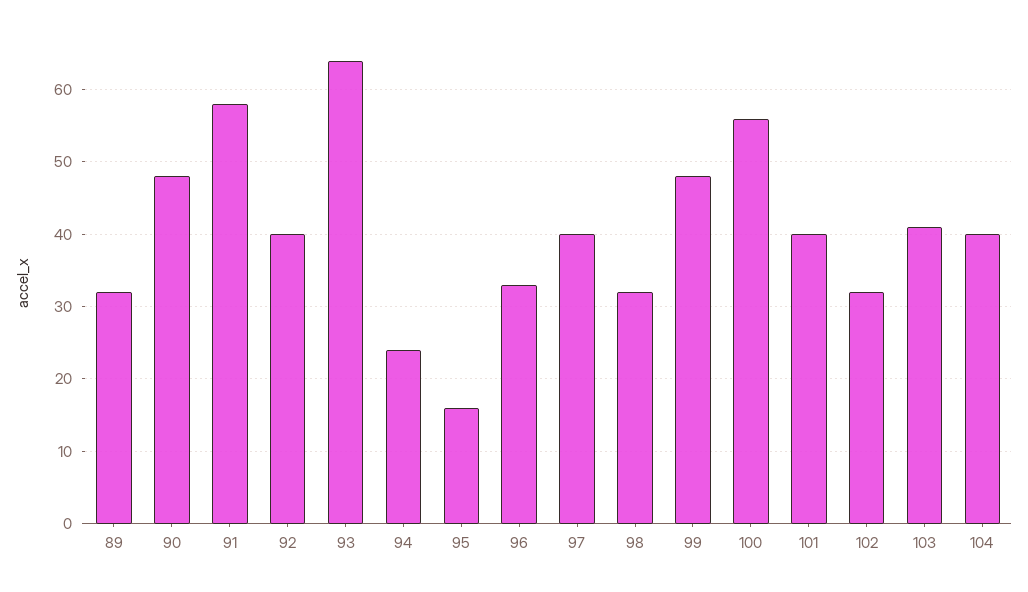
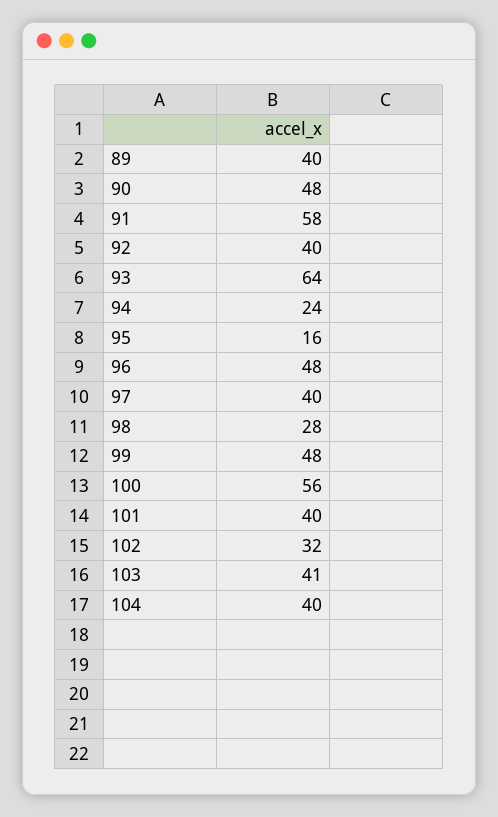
  {
-   "89": 32,
+   "89": 40,
    "90": 48,
    "91": 58,
    "92": 40,
    "93": 64,
    "94": 24,
    "95": 16,
-   "96": 33,
+   "96": 48,
    "97": 40,
-   "98": 32,
+   "98": 28,
    "99": 48,
    "100": 56,
    "101": 40,
    "102": 32,
    "103": 41,
    "104": 40
  }

